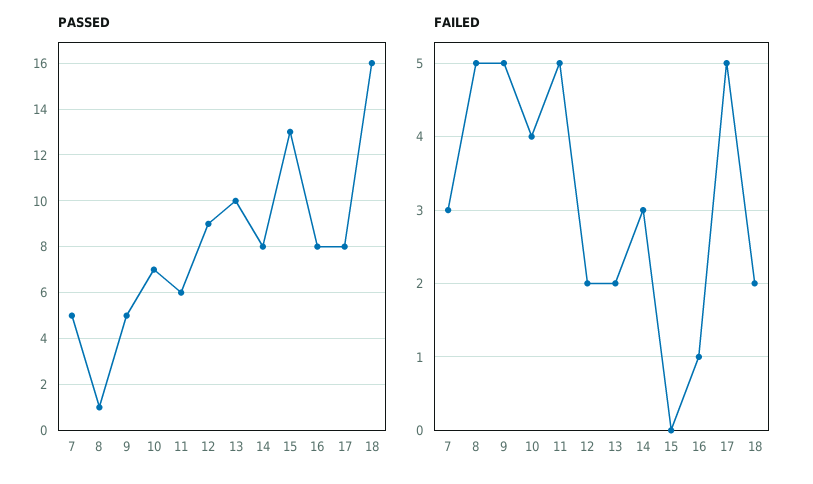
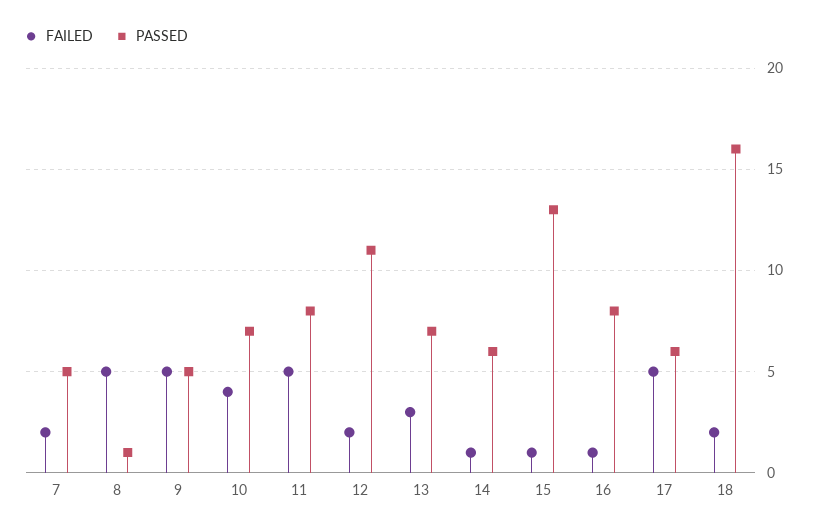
  {
    "PASSED": {
      "7": 5,
      "8": 1,
      "9": 5,
      "10": 7,
-     "11": 6,
+     "11": 8,
-     "12": 9,
+     "12": 11,
-     "13": 10,
+     "13": 7,
-     "14": 8,
+     "14": 6,
      "15": 13,
      "16": 8,
-     "17": 8,
+     "17": 6,
      "18": 16
    },
    "FAILED": {
-     "7": 3,
+     "7": 2,
      "8": 5,
      "9": 5,
      "10": 4,
      "11": 5,
      "12": 2,
-     "13": 2,
+     "13": 3,
-     "14": 3,
+     "14": 1,
-     "15": 0,
+     "15": 1,
      "16": 1,
      "17": 5,
      "18": 2
    }
  }

